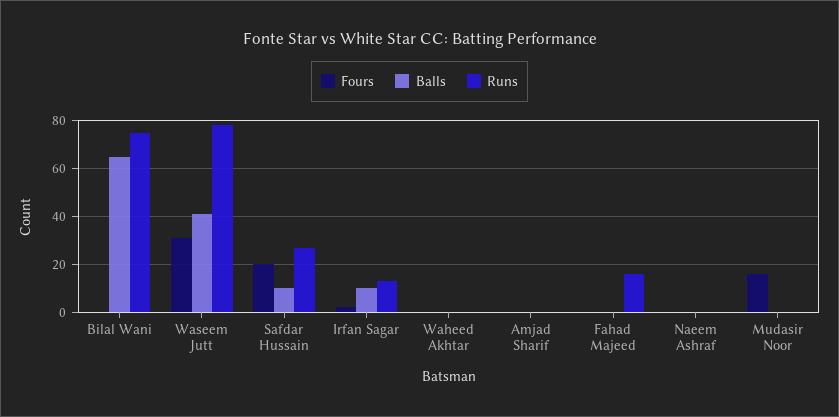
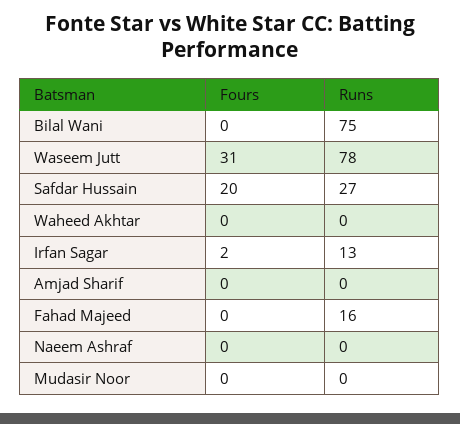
  {
    "Fours": {
      "Bilal Wani": 0,
      "Waseem Jutt": 31,
      "Safdar Hussain": 20,
      "Irfan Sagar": 2,
      "Waheed Akhtar": 0,
      "Amjad Sharif": 0,
      "Fahad Majeed": 0,
      "Naeem Ashraf": 0,
-     "Mudasir Noor": 15
+     "Mudasir Noor": 0
    },
-   "Balls": {
-     "Bilal Wani": 65,
-     "Waseem Jutt": 40,
-     "Safdar Hussain": 10,
-     "Irfan Sagar": 10,
-     "Waheed Akhtar": 0,
-     "Amjad Sharif": 0,
-     "Fahad Majeed": 0,
-     "Naeem Ashraf": 0,
-     "Mudasir Noor": 0
-   },
    "Runs": {
      "Bilal Wani": 75,
      "Waseem Jutt": 78,
      "Safdar Hussain": 27,
      "Irfan Sagar": 13,
      "Waheed Akhtar": 0,
      "Amjad Sharif": 0,
      "Fahad Majeed": 16,
      "Naeem Ashraf": 0,
      "Mudasir Noor": 0
    }
  }

